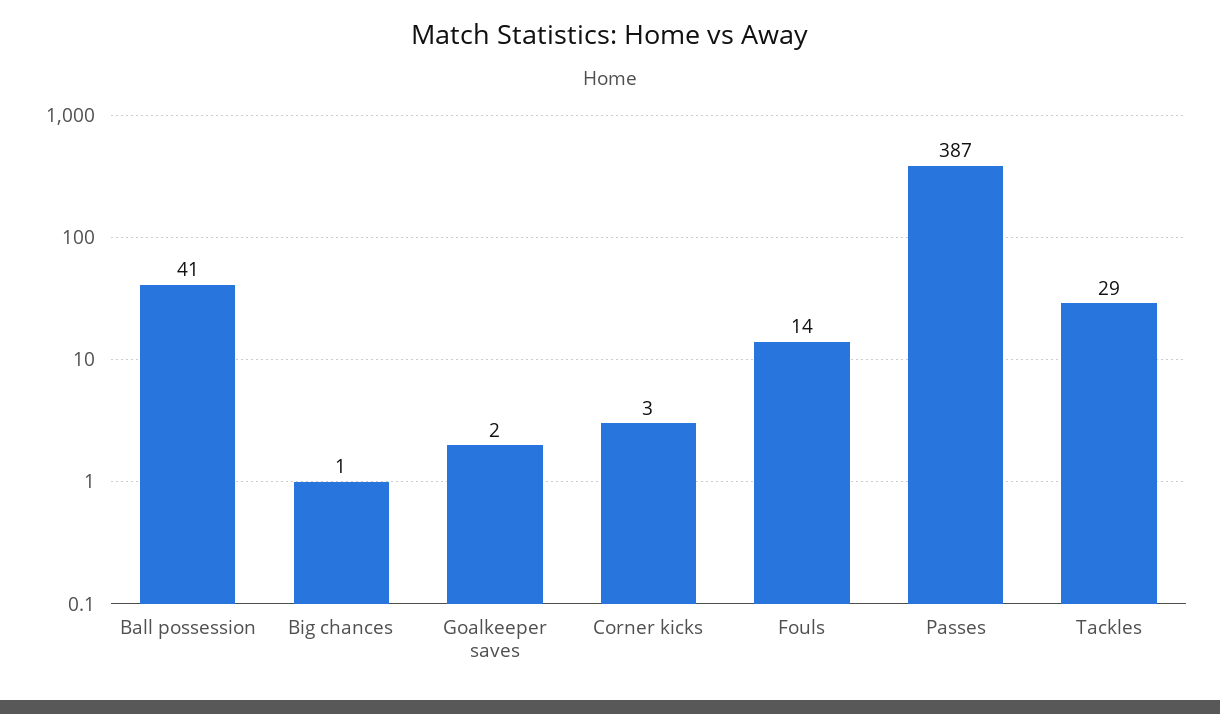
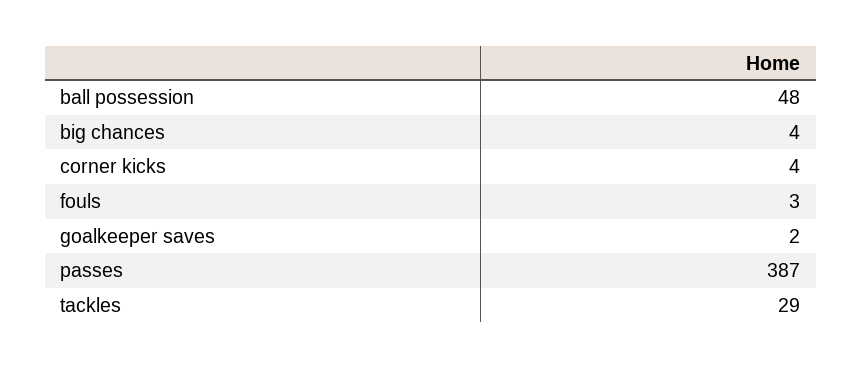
  {
-   "Ball possession": 41,
+   "Ball possession": 48,
-   "Big chances": 1,
+   "Big chances": 4,
    "Goalkeeper saves": 2,
-   "Corner kicks": 3,
+   "Corner kicks": 4,
-   "Fouls": 14,
+   "Fouls": 3,
    "Passes": 387,
    "Tackles": 29
  }

